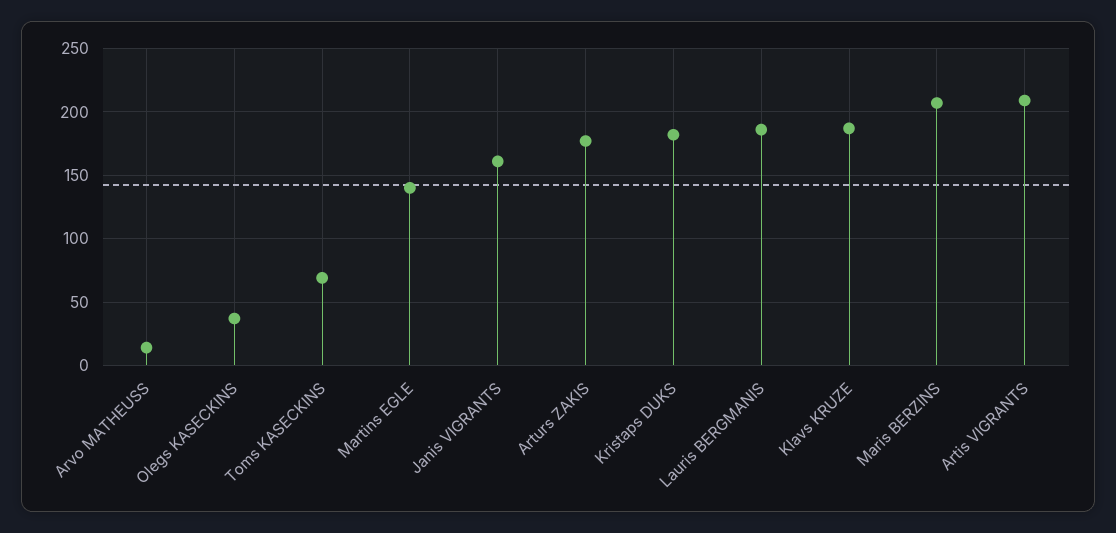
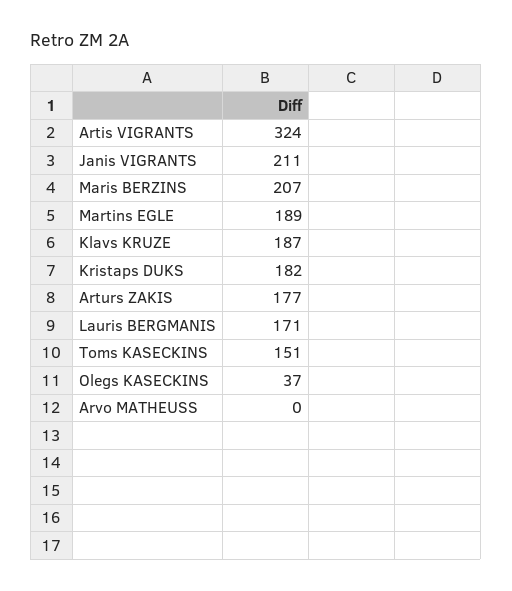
  {
-   "Arvo MATHEUSS": 15,
+   "Arvo MATHEUSS": 0,
    "Olegs KASECKINS": 37,
-   "Toms KASECKINS": 70,
+   "Toms KASECKINS": 151,
-   "Martins EGLE": 140,
+   "Martins EGLE": 189,
-   "Janis VIGRANTS": 160,
+   "Janis VIGRANTS": 211,
    "Arturs ZAKIS": 177,
    "Kristaps DUKS": 182,
-   "Lauris BERGMANIS": 185,
+   "Lauris BERGMANIS": 171,
    "Klavs KRUZE": 187,
    "Maris BERZINS": 207,
-   "Artis VIGRANTS": 210
+   "Artis VIGRANTS": 324
  }

